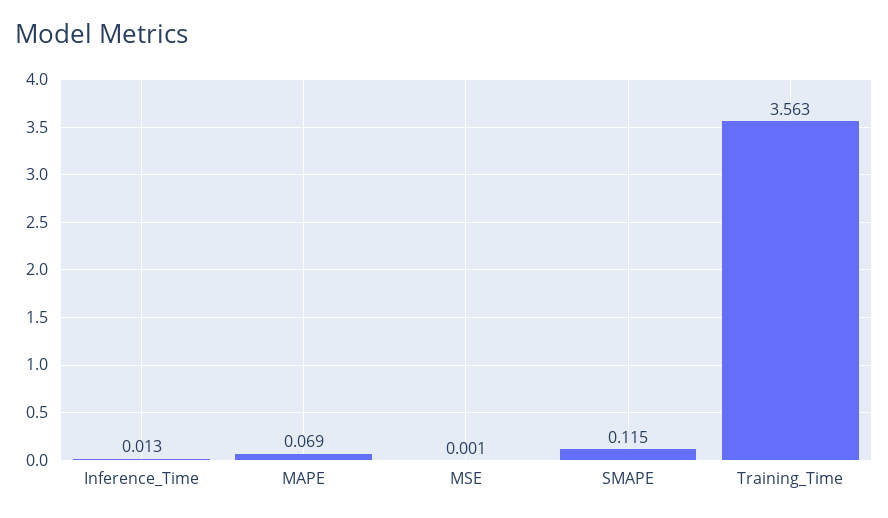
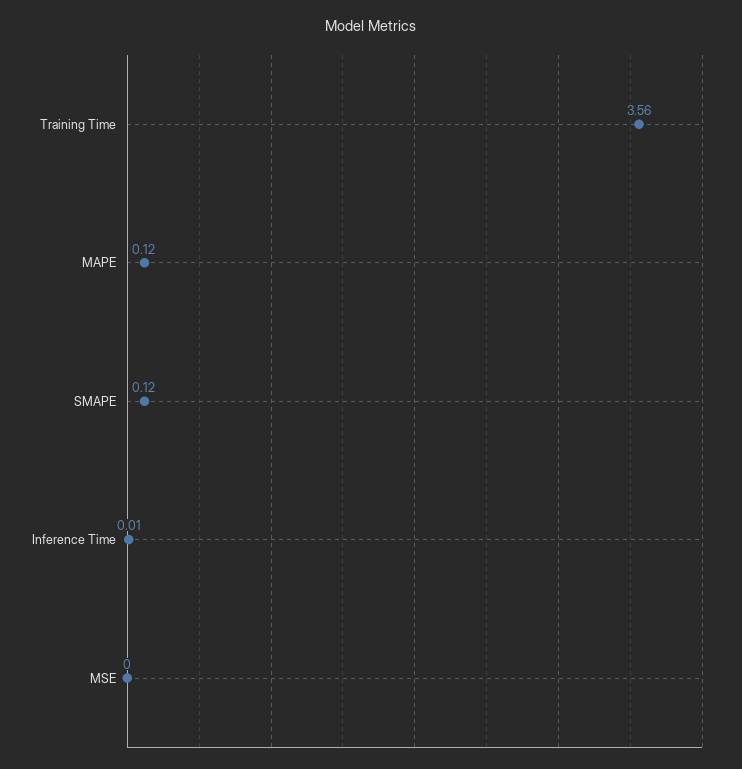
  {
    "Inference_Time": 0.013,
-   "MAPE": 0.069,
+   "MAPE": 0.12,
    "MSE": 0.001,
    "SMAPE": 0.115,
    "Training_Time": 3.563
  }

